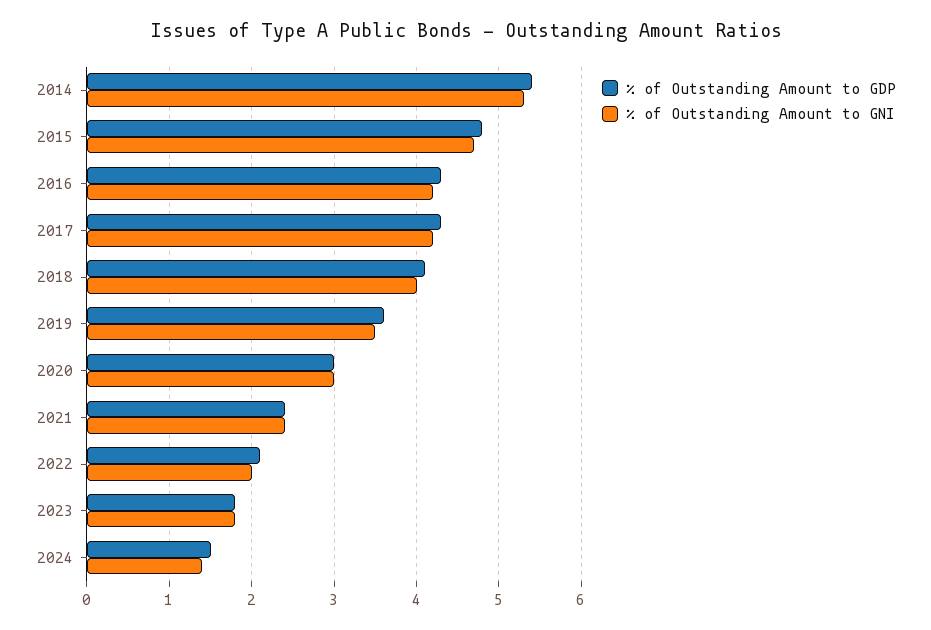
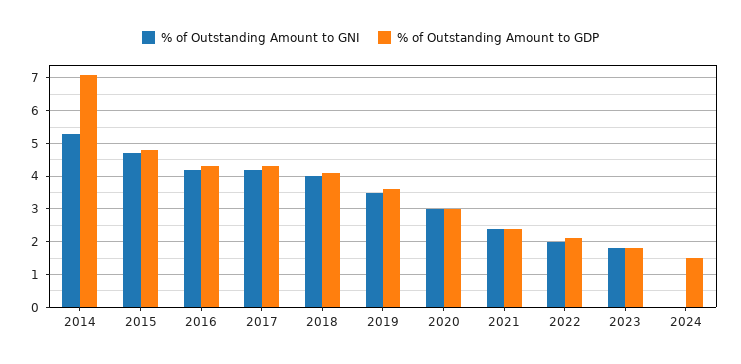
  {
    "% of Outstanding Amount to GDP": {
-     "2014": 5.4,
+     "2014": 7,
      "2015": 4.8,
      "2016": 4.3,
      "2017": 4.3,
      "2018": 4.1,
      "2019": 3.6,
      "2020": 3,
      "2021": 2.4,
      "2022": 2.1,
      "2023": 1.8,
      "2024": 1.5
    },
    "% of Outstanding Amount to GNI": {
      "2014": 5.3,
      "2015": 4.7,
      "2016": 4.2,
      "2017": 4.2,
      "2018": 4,
      "2019": 3.5,
      "2020": 3,
      "2021": 2.4,
      "2022": 2,
      "2023": 1.8,
-     "2024": 1.4
+     "2024": 0
    }
  }

